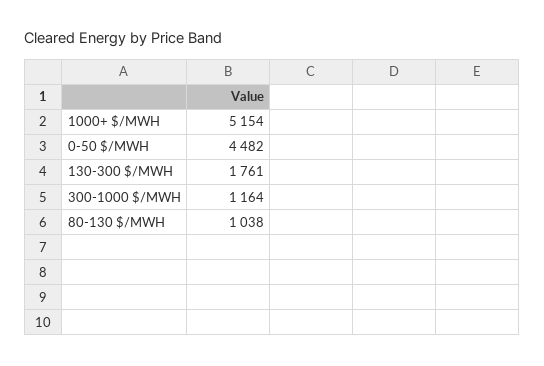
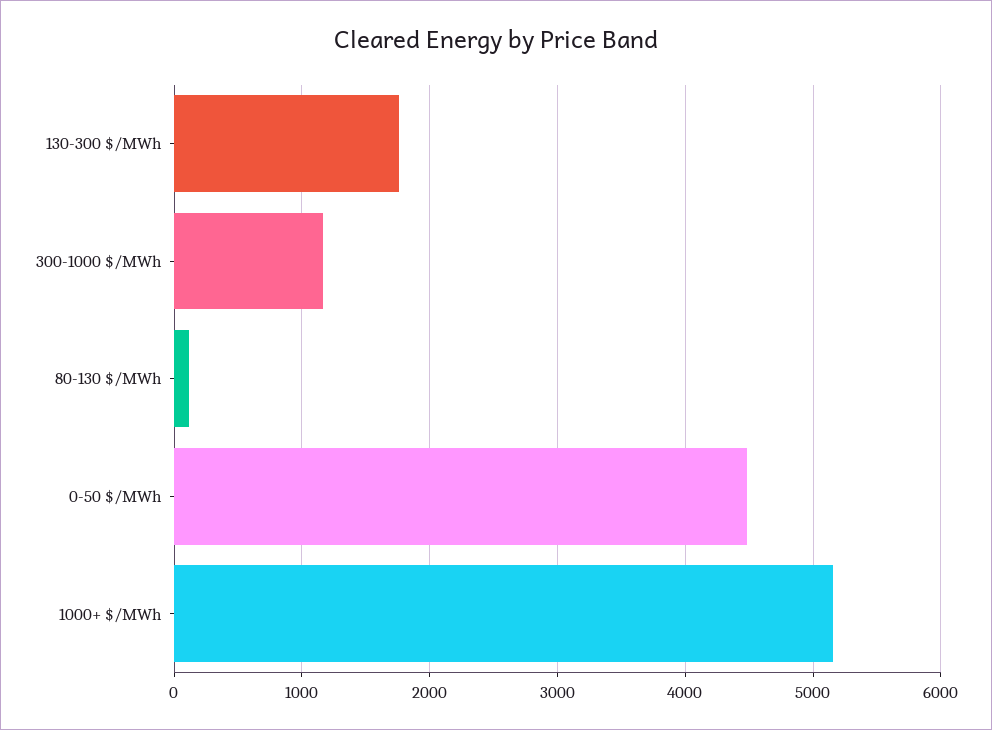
  {
    "1000+ $/MWH": 5154,
    "0-50 $/MWH": 4482,
    "130-300 $/MWH": 1761,
    "300-1000 $/MWH": 1164,
-   "80-130 $/MWH": 1038
+   "80-130 $/MWH": 100
  }

